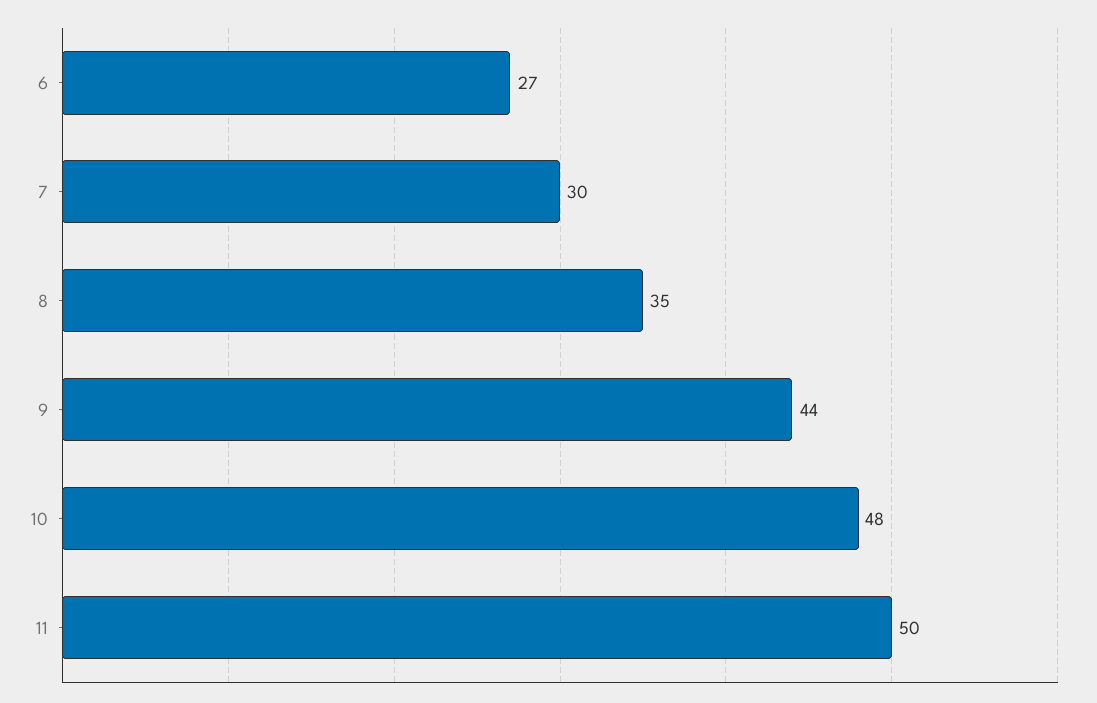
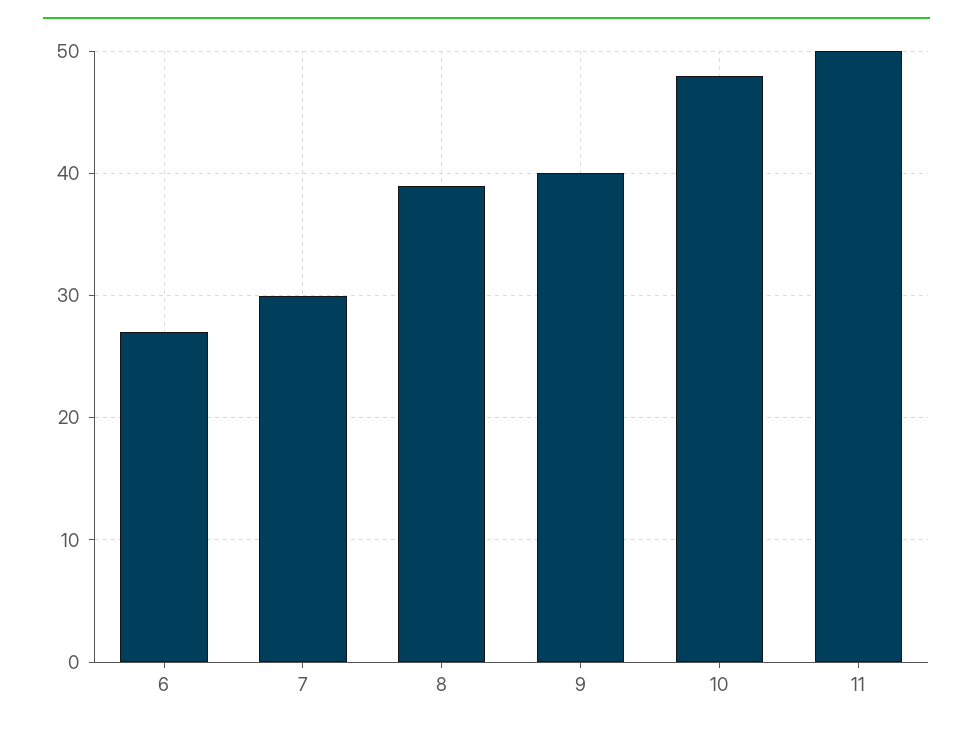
  {
    "6": 27,
    "7": 30,
-   "8": 35,
+   "8": 39,
-   "9": 44,
+   "9": 40,
    "10": 48,
    "11": 50
  }

